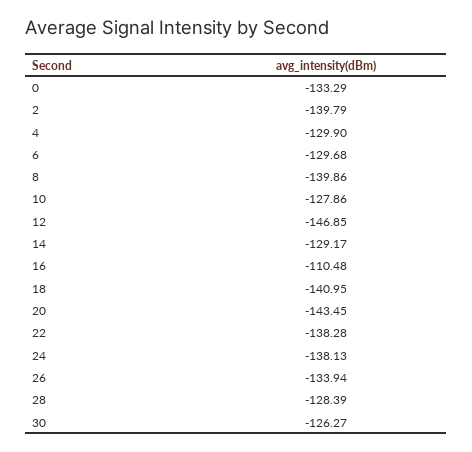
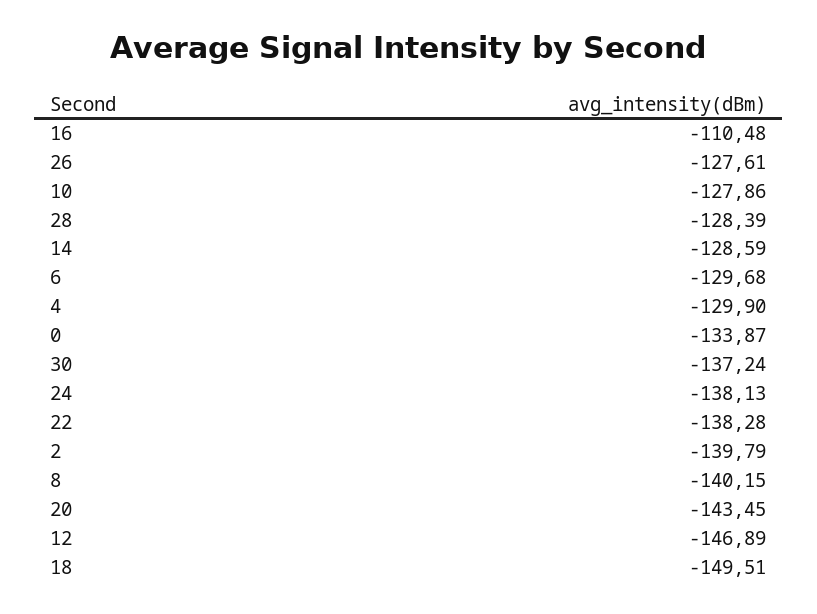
  {
-   "0": -133.29,
+   "0": -133.87,
    "2": -139.79,
    "4": -129.9,
    "6": -129.68,
-   "8": -139.86,
+   "8": -140.15,
    "10": -127.86,
-   "12": -146.85,
+   "12": -146.89,
-   "14": -129.17,
+   "14": -128.59,
    "16": -110.48,
-   "18": -140.95,
+   "18": -149.51,
    "20": -143.45,
    "22": -138.28,
    "24": -138.13,
-   "26": -133.94,
+   "26": -127.61,
    "28": -128.39,
-   "30": -126.27
+   "30": -137.24
  }

